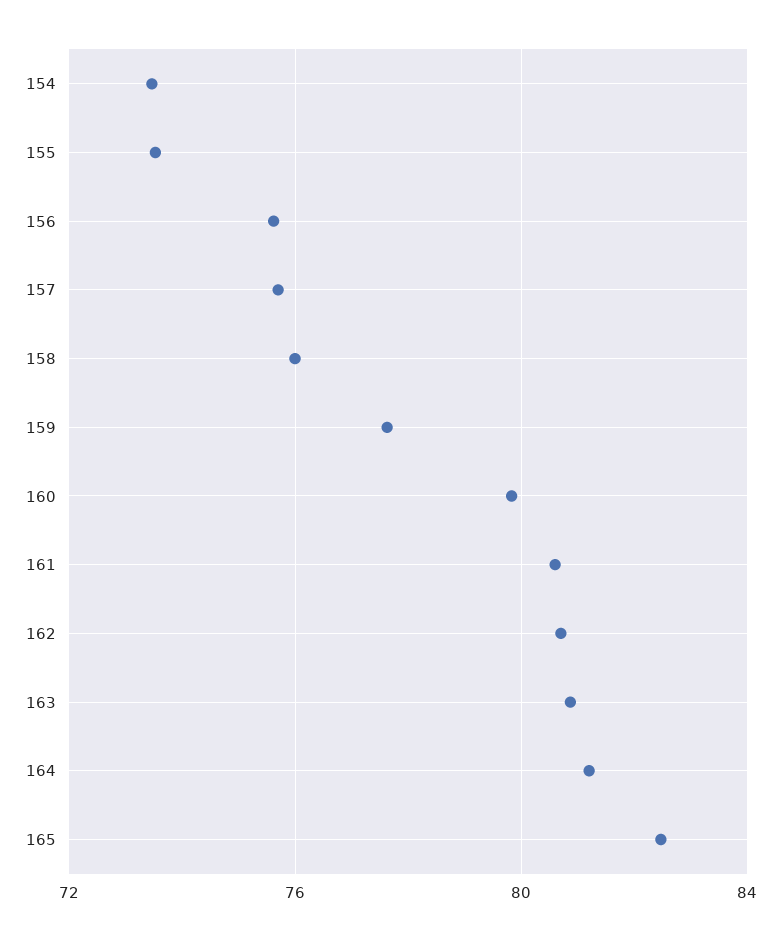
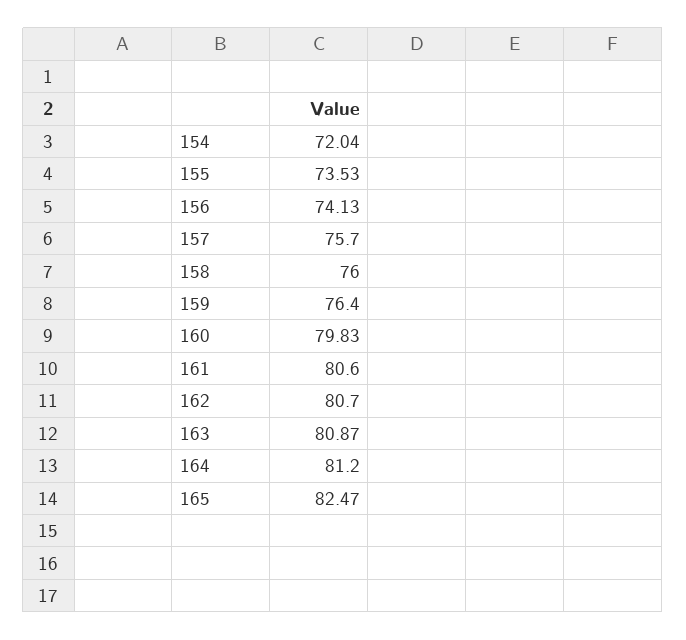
  {
-   "154": 73.5,
+   "154": 72.04,
    "155": 73.53,
-   "156": 75.5,
+   "156": 74.13,
    "157": 75.7,
    "158": 76,
-   "159": 77.5,
+   "159": 76.4,
    "160": 79.83,
    "161": 80.6,
    "162": 80.7,
    "163": 80.87,
    "164": 81.2,
    "165": 82.47
  }

